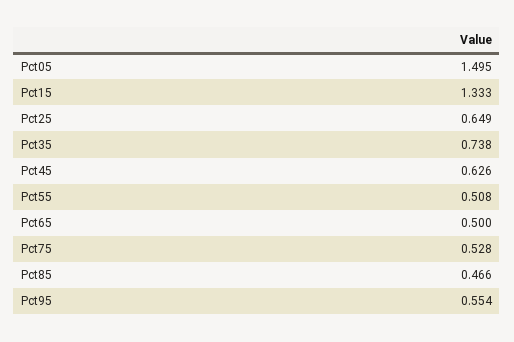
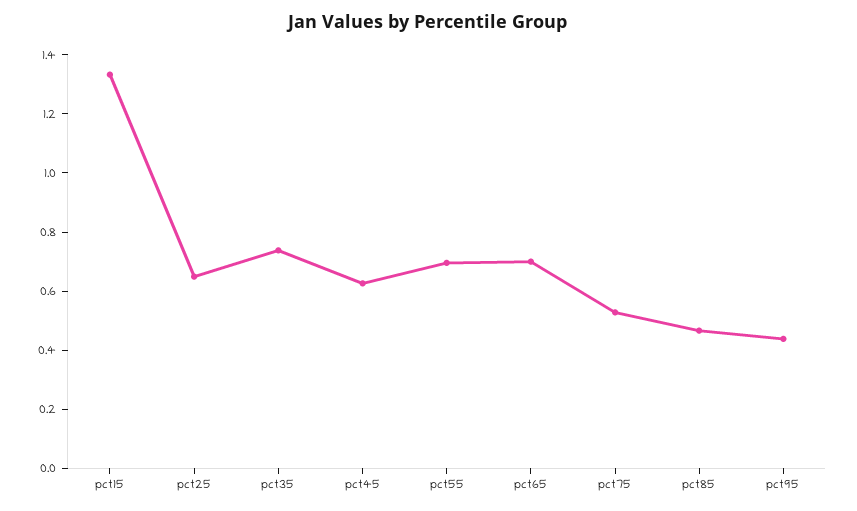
  {
-   "Pct05": 1.495,
    "Pct15": 1.333,
    "Pct25": 0.649,
    "Pct35": 0.738,
    "Pct45": 0.626,
-   "Pct55": 0.508,
+   "Pct55": 0.7,
-   "Pct65": 0.5,
+   "Pct65": 0.7,
    "Pct75": 0.528,
    "Pct85": 0.466,
-   "Pct95": 0.554
+   "Pct95": 0.45
  }

